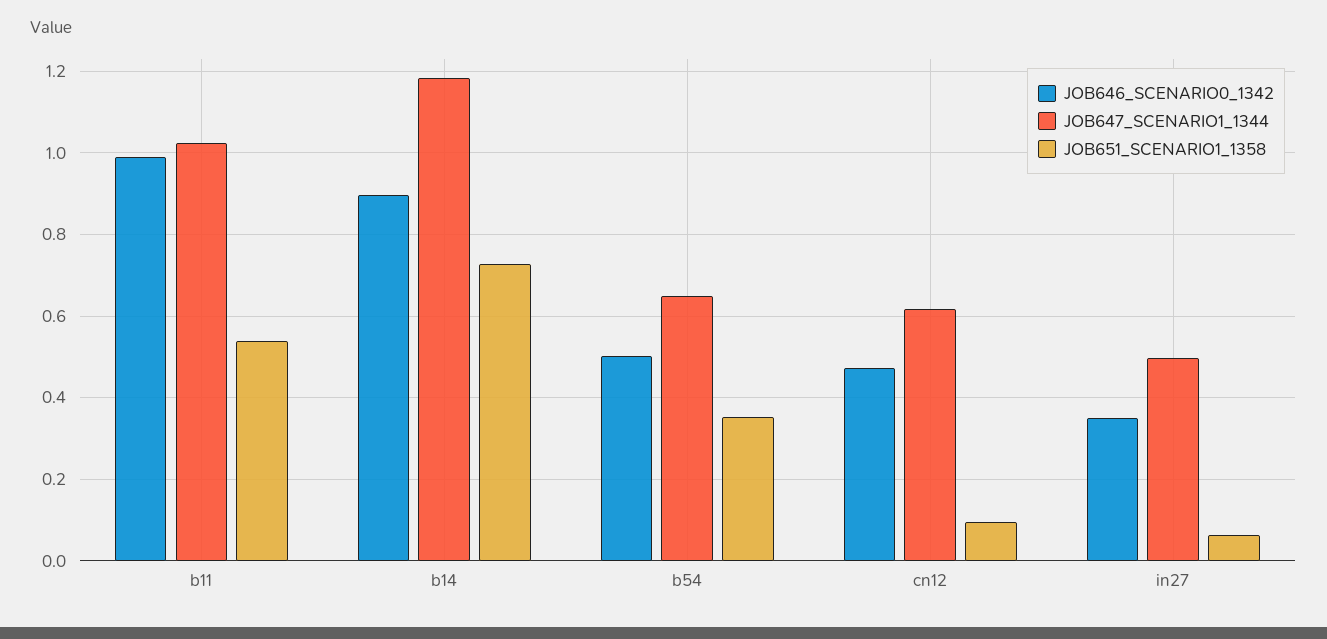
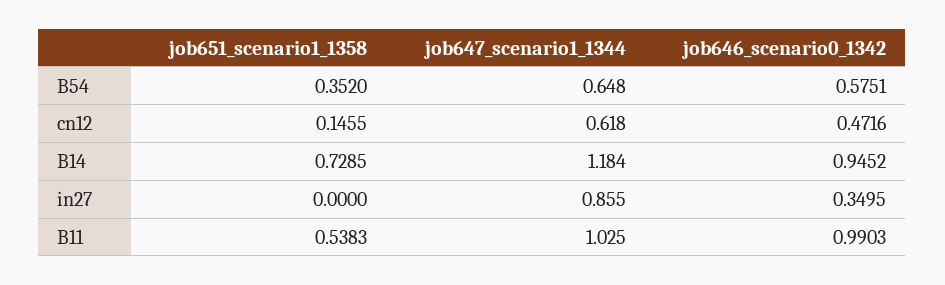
  {
    "JOB646_SCENARIO0_1342": {
      "b11": 0.9903,
-     "b14": 0.9,
+     "b14": 0.9452,
-     "b54": 0.5,
+     "b54": 0.5751,
      "cn12": 0.4716,
      "in27": 0.3495
    },
    "JOB647_SCENARIO1_1344": {
      "b11": 1.025,
      "b14": 1.184,
      "b54": 0.648,
      "cn12": 0.618,
-     "in27": 0.5
+     "in27": 0.855
    },
    "JOB651_SCENARIO1_1358": {
      "b11": 0.5383,
      "b14": 0.7285,
      "b54": 0.352,
-     "cn12": 0.1,
+     "cn12": 0.1455,
-     "in27": 0.06
+     "in27": 0
    }
  }

